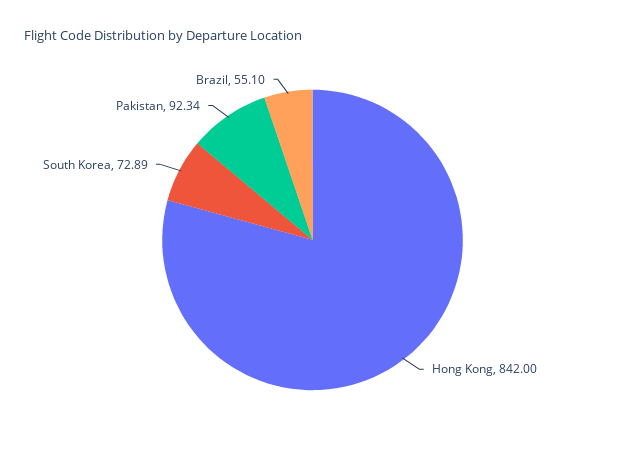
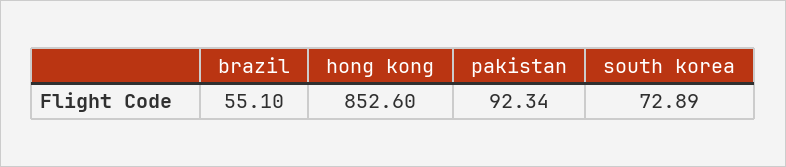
  {
-   "Hong Kong": 842,
+   "Hong Kong": 852.6,
    "South Korea": 72.89,
    "Pakistan": 92.34,
    "Brazil": 55.1
  }

